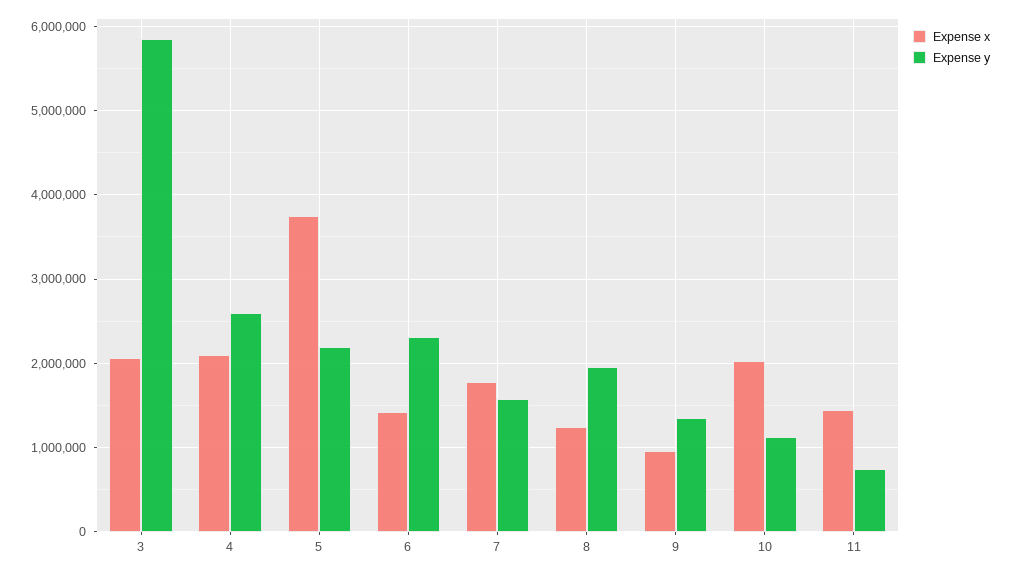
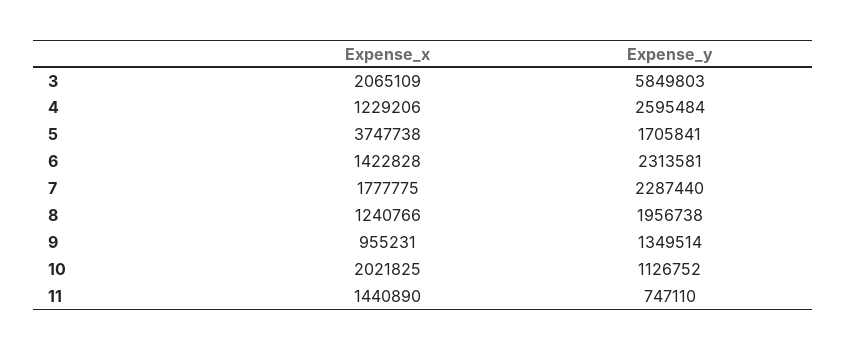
  {
    "Expense x": {
      "3": 2065109,
-     "4": 2100000,
+     "4": 1229206,
      "5": 3747738,
      "6": 1422828,
      "7": 1777775,
      "8": 1240766,
      "9": 955231,
      "10": 2021825,
      "11": 1440890
    },
    "Expense y": {
      "3": 5849803,
      "4": 2595484,
-     "5": 2200000,
+     "5": 1705841,
      "6": 2313581,
-     "7": 1600000,
+     "7": 2287440,
      "8": 1956738,
      "9": 1349514,
      "10": 1126752,
      "11": 747110
    }
  }

